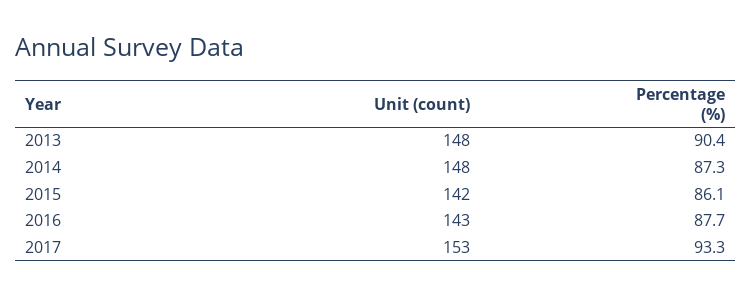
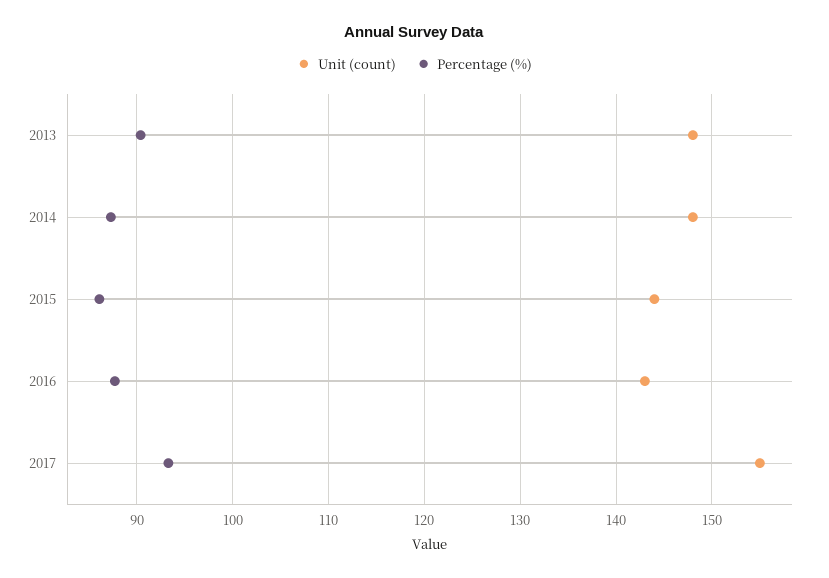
  {
    "Unit (count)": {
      "2013": 148,
      "2014": 148,
-     "2015": 142,
+     "2015": 144,
      "2016": 143,
-     "2017": 153
+     "2017": 155
    },
    "Percentage (%)": {
      "2013": 90.4,
      "2014": 87.3,
      "2015": 86.1,
      "2016": 87.7,
      "2017": 93.3
    }
  }

